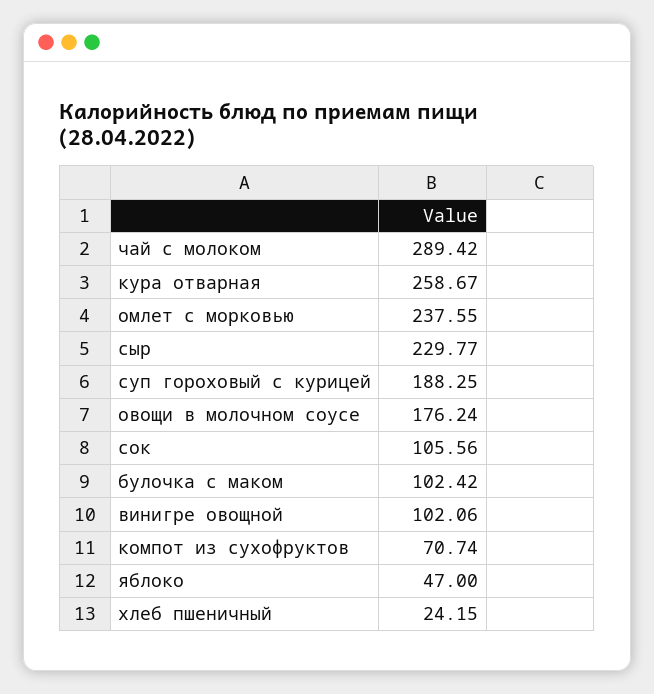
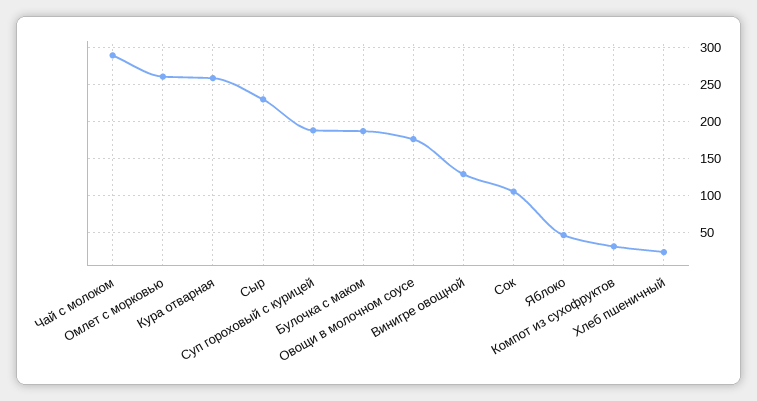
  {
    "чай с молоком": 289.42,
    "кура отварная": 258.67,
-   "омлет с морковью": 237.55,
+   "омлет с морковью": 260,
    "сыр": 229.77,
    "суп гороховый с курицей": 188.25,
    "овощи в молочном соусе": 176.24,
    "сок": 105.56,
-   "булочка с маком": 102.42,
+   "булочка с маком": 190,
-   "винигре овощной": 102.06,
+   "винигре овощной": 130,
-   "компот из сухофруктов": 70.74,
+   "компот из сухофруктов": 30,
    "яблоко": 47,
    "хлеб пшеничный": 24.15
  }

